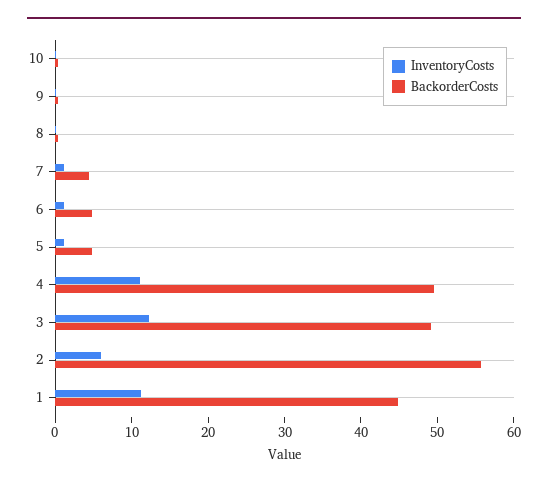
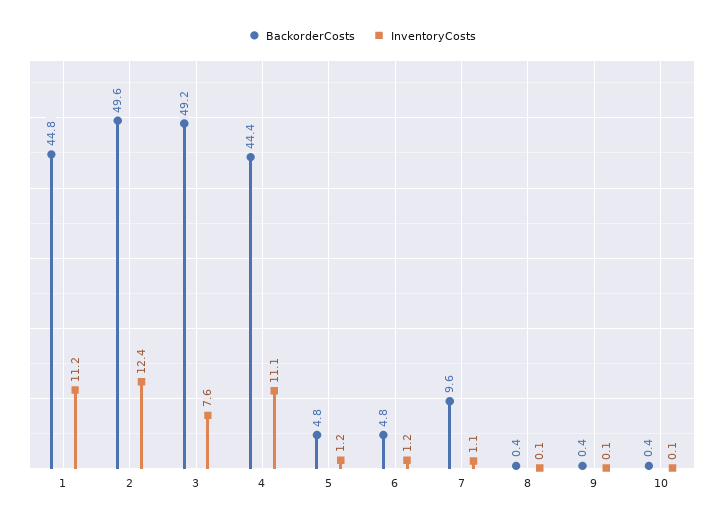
  {
    "InventoryCosts": {
      "10": 0.1,
      "9": 0.1,
      "8": 0.1,
      "7": 1.1,
      "6": 1.2,
      "5": 1.2,
      "4": 11.1,
-     "3": 12,
+     "3": 7.6,
-     "2": 6,
+     "2": 12.4,
      "1": 11.2
    },
    "BackorderCosts": {
      "10": 0.4,
      "9": 0.4,
      "8": 0.4,
-     "7": 4,
+     "7": 9.6,
      "6": 4.8,
      "5": 4.8,
-     "4": 50,
+     "4": 44.4,
      "3": 49.2,
-     "2": 56,
+     "2": 49.6,
      "1": 44.8
    }
  }

